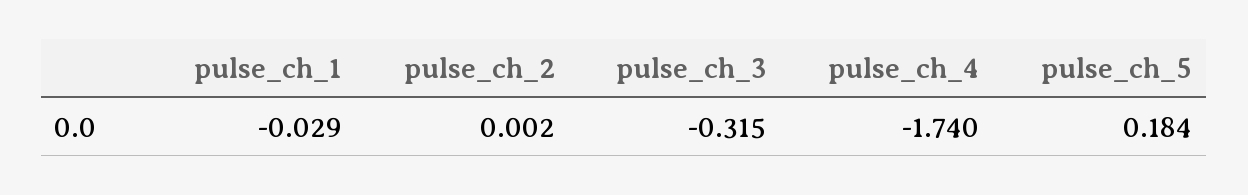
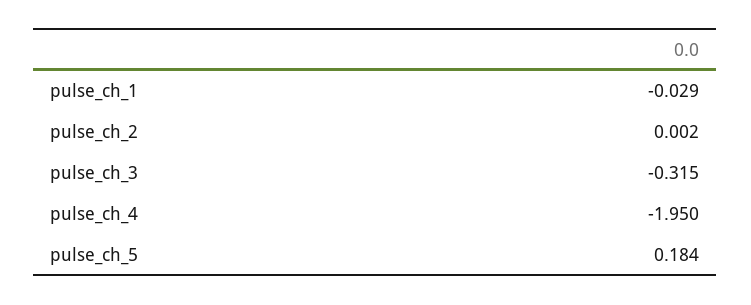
  {
    "pulse_ch_1": -0.029,
    "pulse_ch_2": 0.002,
    "pulse_ch_3": -0.315,
-   "pulse_ch_4": -1.74,
+   "pulse_ch_4": -1.95,
    "pulse_ch_5": 0.184
  }

